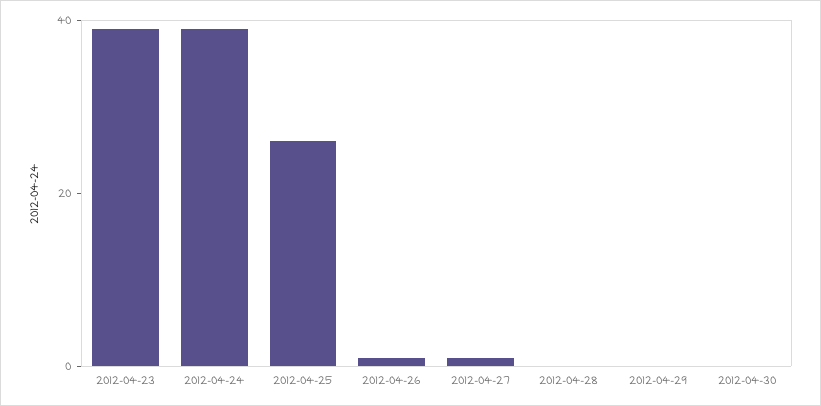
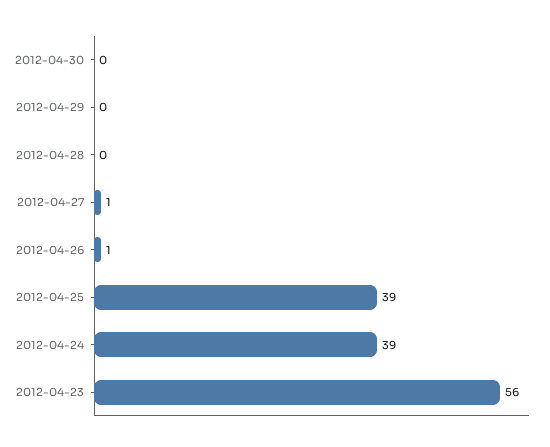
  {
-   "2012-04-23": 40,
+   "2012-04-23": 56,
    "2012-04-24": 39,
-   "2012-04-25": 25,
+   "2012-04-25": 39,
    "2012-04-26": 1,
    "2012-04-27": 1,
    "2012-04-28": 0,
    "2012-04-29": 0,
    "2012-04-30": 0
  }

